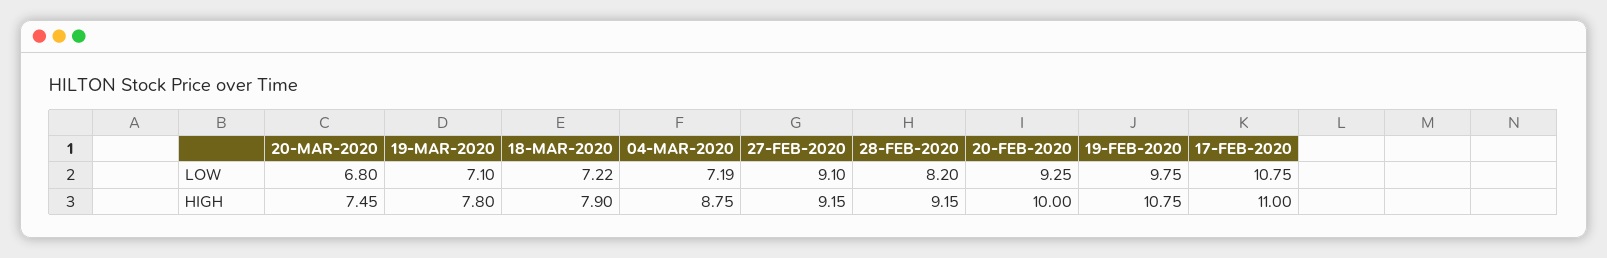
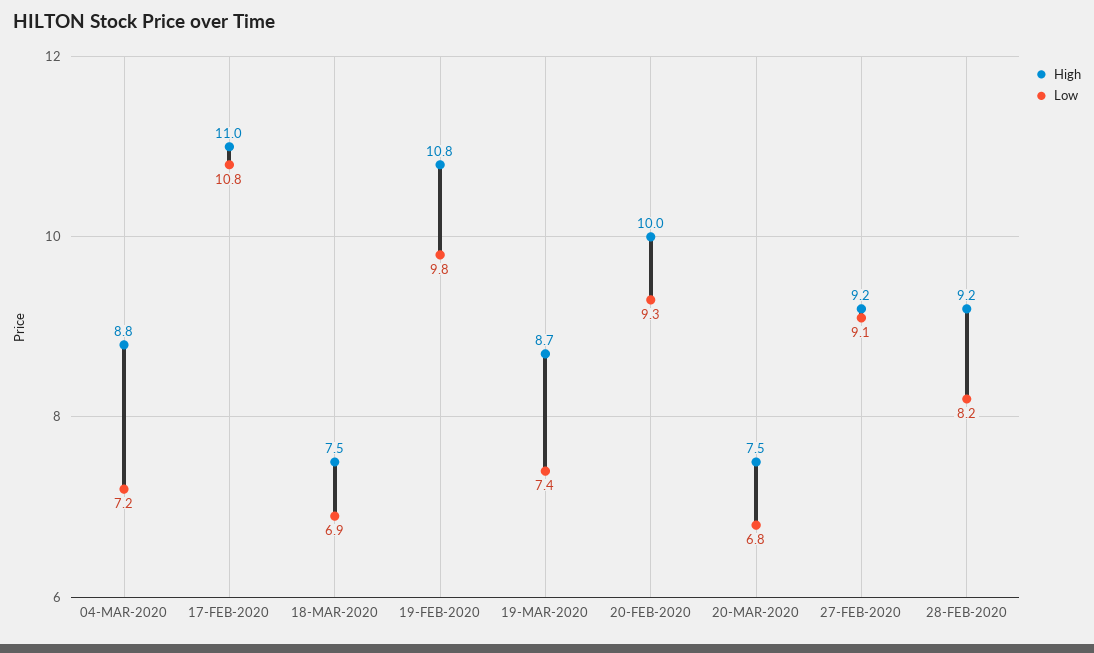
  {
    "LOW": {
      "20-MAR-2020": 6.8,
-     "19-MAR-2020": 7.1,
+     "19-MAR-2020": 7.4,
-     "18-MAR-2020": 7.22,
+     "18-MAR-2020": 6.9,
      "04-MAR-2020": 7.19,
      "27-FEB-2020": 9.1,
      "28-FEB-2020": 8.2,
      "20-FEB-2020": 9.25,
      "19-FEB-2020": 9.75,
      "17-FEB-2020": 10.75
    },
    "HIGH": {
      "20-MAR-2020": 7.45,
-     "19-MAR-2020": 7.8,
+     "19-MAR-2020": 8.7,
-     "18-MAR-2020": 7.9,
+     "18-MAR-2020": 7.5,
      "04-MAR-2020": 8.75,
      "27-FEB-2020": 9.15,
      "28-FEB-2020": 9.15,
      "20-FEB-2020": 10,
      "19-FEB-2020": 10.75,
      "17-FEB-2020": 11
    }
  }

